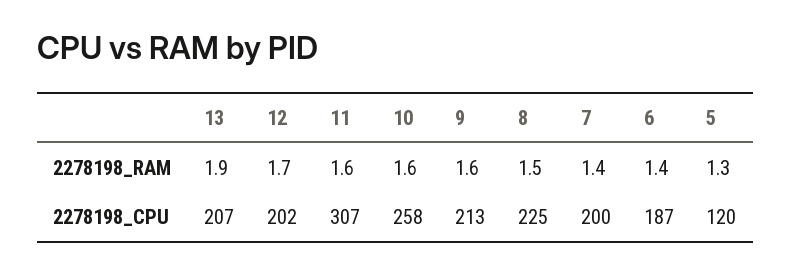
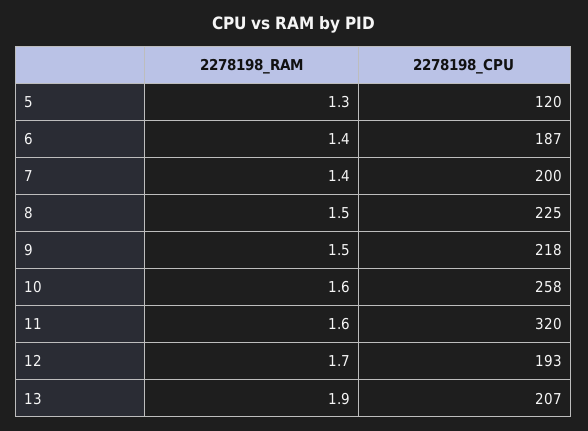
  {
    "13": {
      "2278198_RAM": 1.9,
      "2278198_CPU": 207
    },
    "12": {
      "2278198_RAM": 1.7,
-     "2278198_CPU": 202
+     "2278198_CPU": 193
    },
    "11": {
      "2278198_RAM": 1.6,
-     "2278198_CPU": 307
+     "2278198_CPU": 320
    },
    "10": {
      "2278198_RAM": 1.6,
      "2278198_CPU": 258
    },
    "9": {
-     "2278198_RAM": 1.6,
+     "2278198_RAM": 1.5,
-     "2278198_CPU": 213
+     "2278198_CPU": 218
    },
    "8": {
      "2278198_RAM": 1.5,
      "2278198_CPU": 225
    },
    "7": {
      "2278198_RAM": 1.4,
      "2278198_CPU": 200
    },
    "6": {
      "2278198_RAM": 1.4,
      "2278198_CPU": 187
    },
    "5": {
      "2278198_RAM": 1.3,
      "2278198_CPU": 120
    }
  }

